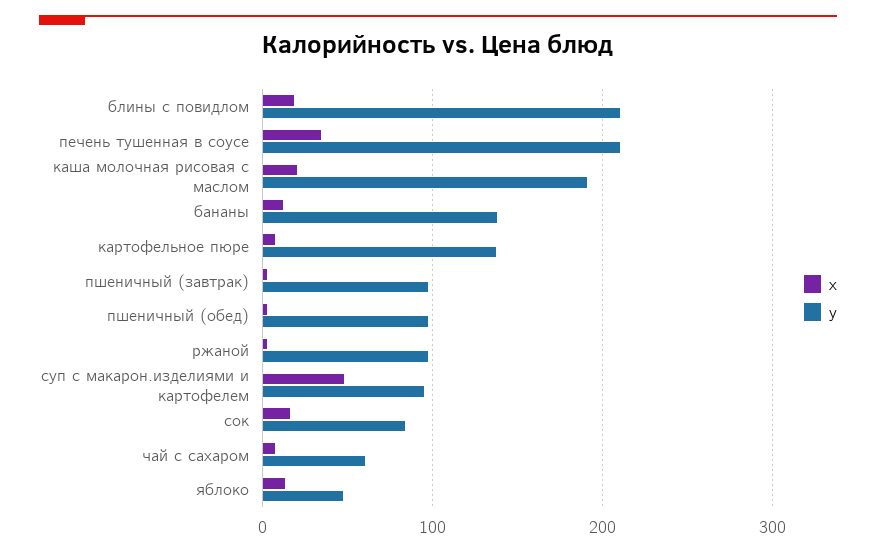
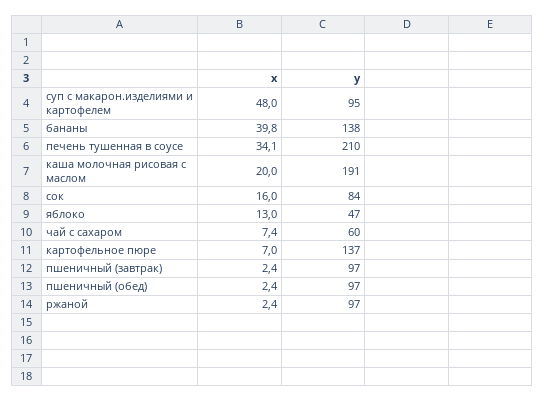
  {
    "x": {
-     "блины с повидлом": 20,
      "печень тушенная в соусе": 34.1,
      "каша молочная рисовая с маслом": 20,
-     "бананы": 10,
+     "бананы": 39.8,
      "картофельное пюре": 7,
      "пшеничный (завтрак)": 2.4,
      "пшеничный (обед)": 2.4,
      "ржаной": 2.4,
      "суп с макарон.изделиями и картофелем": 48,
      "сок": 16,
      "чай с сахаром": 7.4,
      "яблоко": 13
    },
    "y": {
-     "блины с повидлом": 210,
      "печень тушенная в соусе": 210,
      "каша молочная рисовая с маслом": 191,
      "бананы": 138,
      "картофельное пюре": 137,
      "пшеничный (завтрак)": 97,
      "пшеничный (обед)": 97,
      "ржаной": 97,
      "суп с макарон.изделиями и картофелем": 95,
      "сок": 84,
      "чай с сахаром": 60,
      "яблоко": 47
    }
  }

